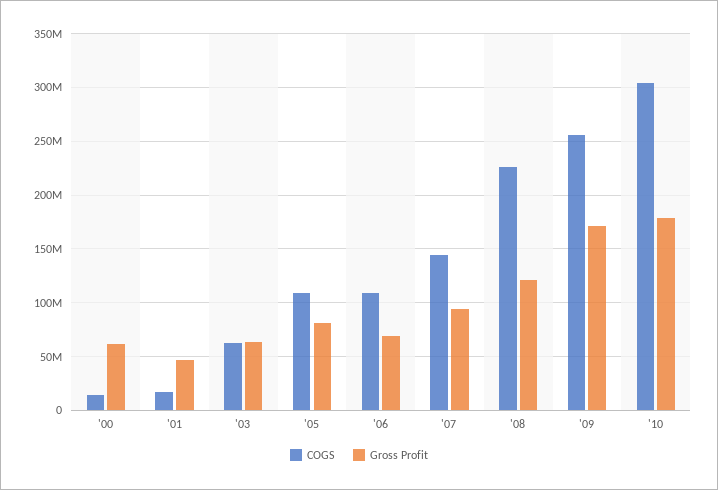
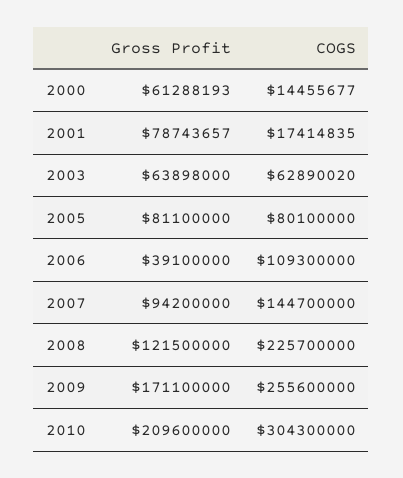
  {
    "COGS": {
      "'00": 14455677,
      "'01": 17414835,
      "'03": 62890020,
-     "'05": 110000000,
+     "'05": 80100000,
      "'06": 109300000,
      "'07": 144700000,
      "'08": 225700000,
      "'09": 255600000,
      "'10": 304300000
    },
    "Gross Profit": {
      "'00": 61288193,
-     "'01": 50000000,
+     "'01": 78743657,
      "'03": 63898000,
      "'05": 81100000,
-     "'06": 70000000,
+     "'06": 39100000,
      "'07": 94200000,
      "'08": 121500000,
      "'09": 171100000,
-     "'10": 180000000
+     "'10": 209600000
    }
  }

